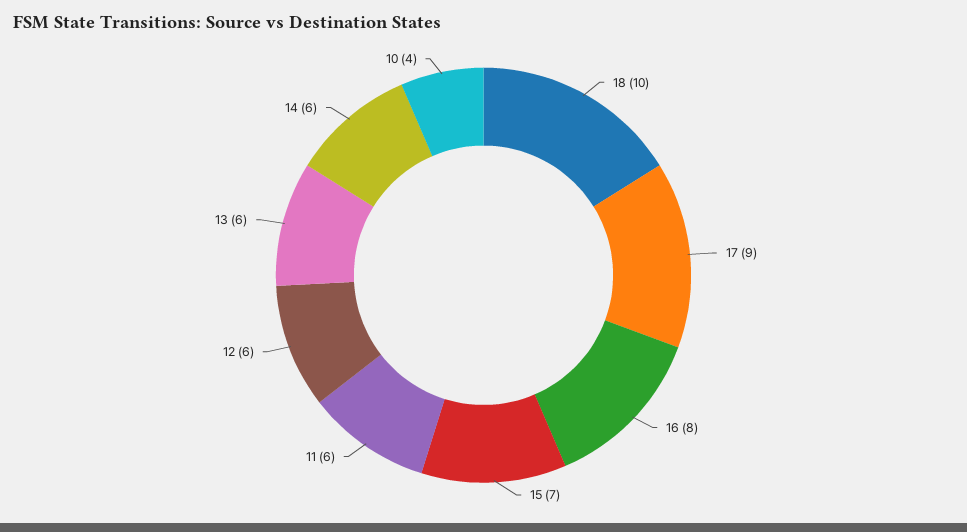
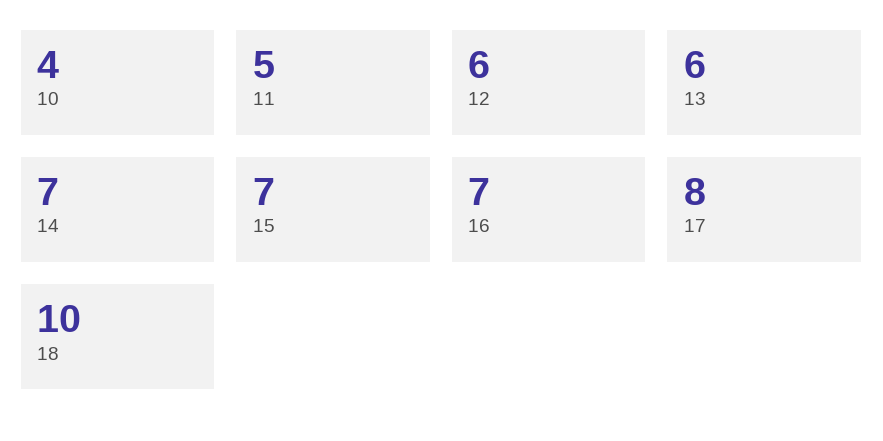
  {
    "18": 10,
-   "17": 9,
+   "17": 8,
-   "16": 8,
+   "16": 7,
    "15": 7,
-   "11": 6,
+   "11": 5,
    "12": 6,
    "13": 6,
-   "14": 6,
+   "14": 7,
    "10": 4
  }

